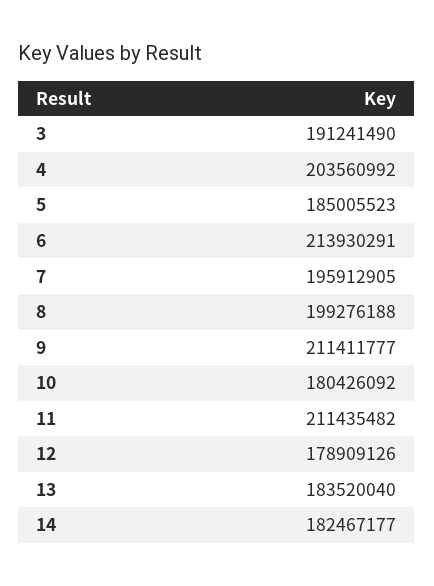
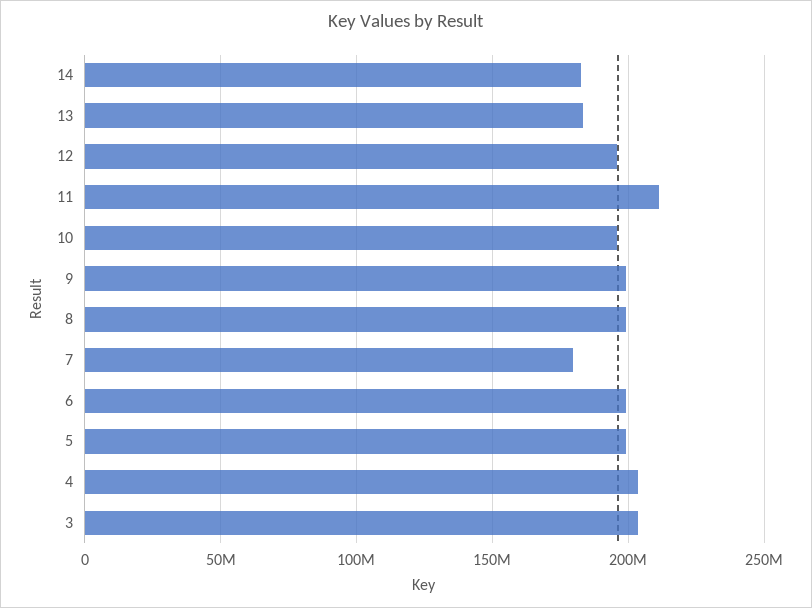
  {
-   "3": 191241490,
+   "3": 205000000,
    "4": 203560992,
-   "5": 185005523,
+   "5": 200000000,
-   "6": 213930291,
+   "6": 200000000,
-   "7": 195912905,
+   "7": 180000000,
    "8": 199276188,
-   "9": 211411777,
+   "9": 200000000,
-   "10": 180426092,
+   "10": 195000000,
    "11": 211435482,
-   "12": 178909126,
+   "12": 195000000,
    "13": 183520040,
    "14": 182467177
  }

